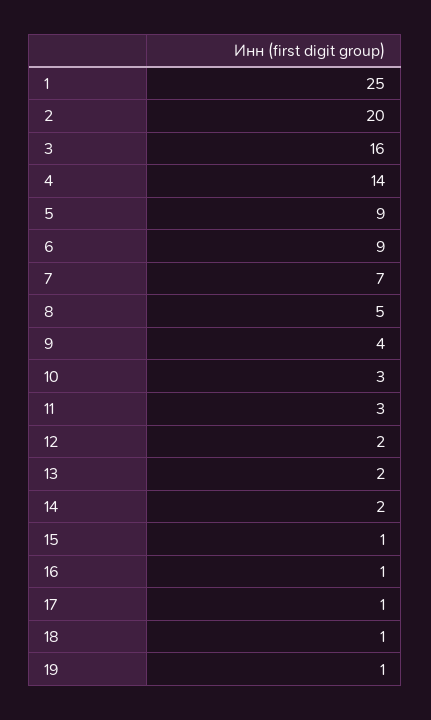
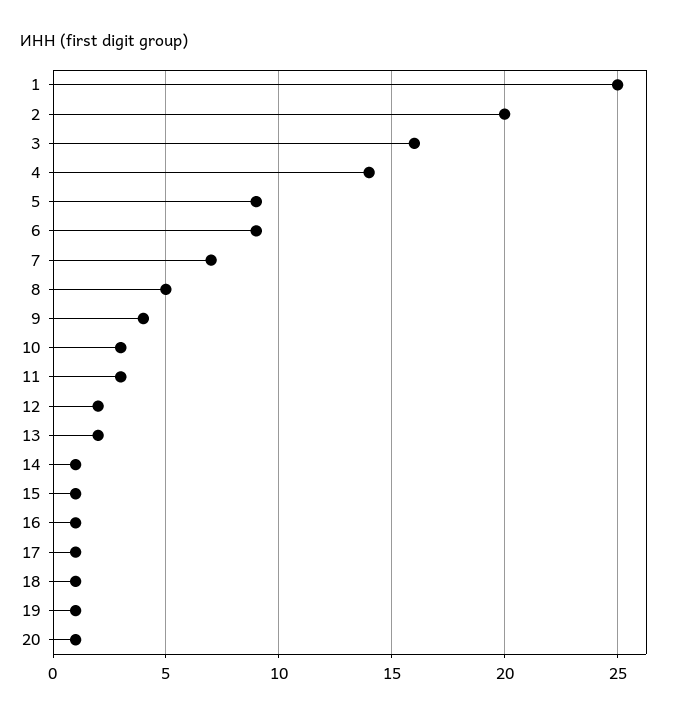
  {
    "1": 25,
    "2": 20,
    "3": 16,
    "4": 14,
    "5": 9,
    "6": 9,
    "7": 7,
    "8": 5,
    "9": 4,
    "10": 3,
    "11": 3,
    "12": 2,
    "13": 2,
-   "14": 2,
+   "14": 1,
    "15": 1,
    "16": 1,
    "17": 1,
    "18": 1,
-   "19": 1
+   "19": 1,
+   "20": 1
  }

